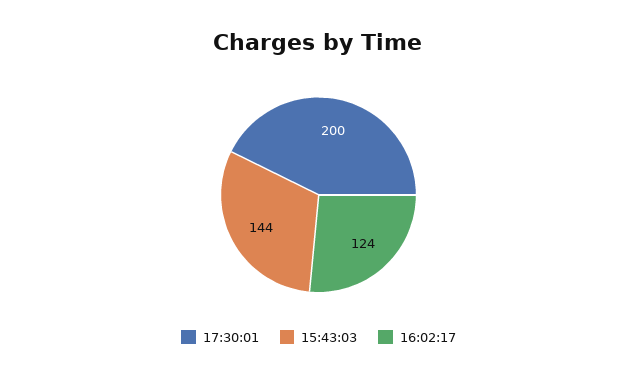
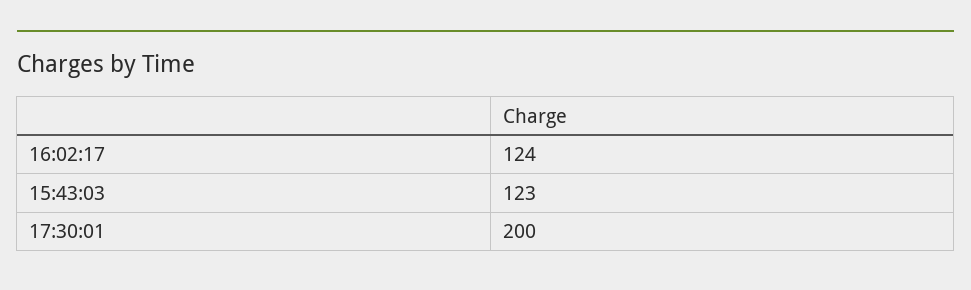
  {
    "17:30:01": 200,
-   "15:43:03": 144,
+   "15:43:03": 123,
    "16:02:17": 124
  }

